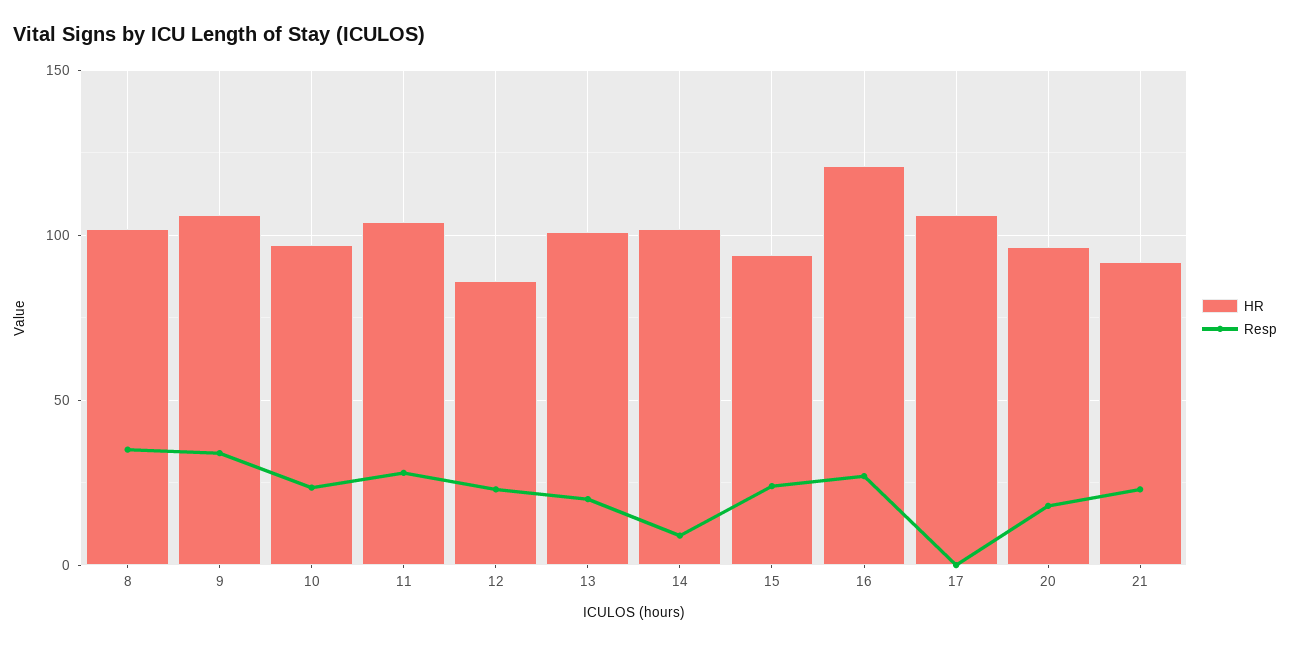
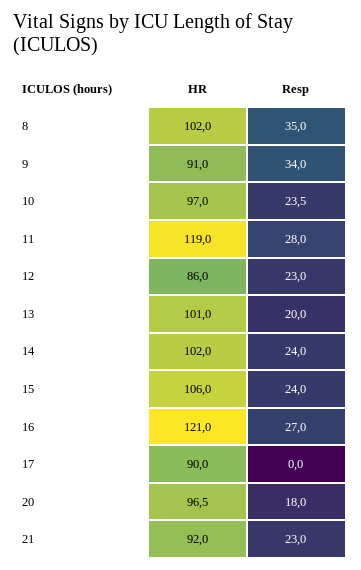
  {
    "HR": {
      "8": 102,
-     "9": 105,
+     "9": 91,
      "10": 97,
-     "11": 105,
+     "11": 119,
      "12": 86,
      "13": 101,
      "14": 102,
-     "15": 95,
+     "15": 106,
      "16": 121,
-     "17": 105,
+     "17": 90,
      "20": 96.5,
      "21": 92
    },
    "Resp": {
      "8": 35,
      "9": 34,
      "10": 23.5,
      "11": 28,
      "12": 23,
      "13": 20,
-     "14": 10,
+     "14": 24,
      "15": 24,
      "16": 27,
      "17": 0,
      "20": 18,
      "21": 23
    }
  }

